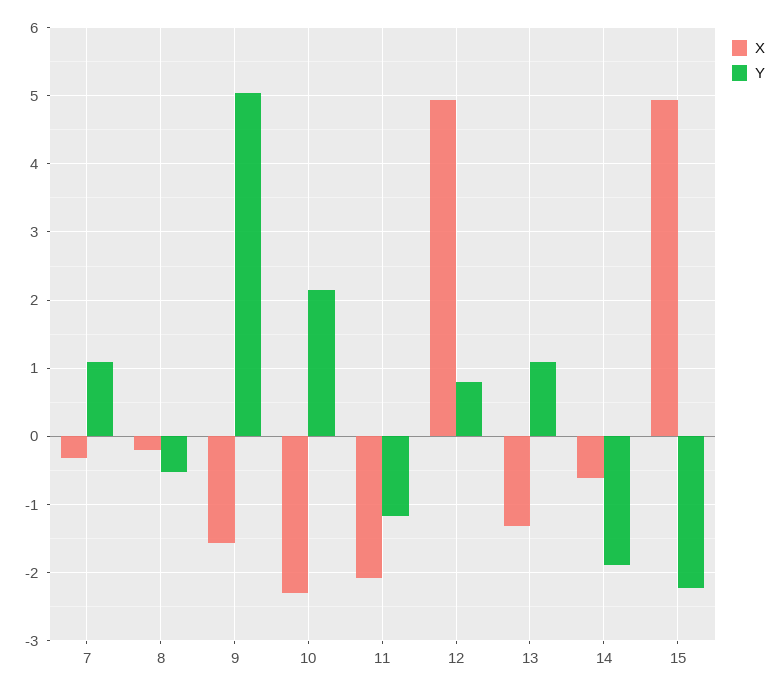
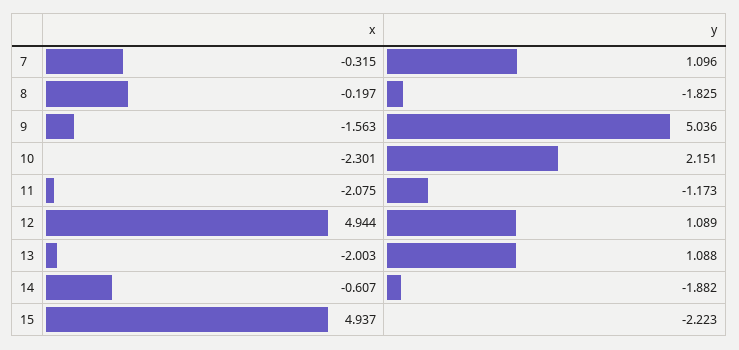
  {
    "X": {
      "7": -0.315,
      "8": -0.197,
      "9": -1.563,
      "10": -2.301,
      "11": -2.075,
      "12": 4.944,
-     "13": -1.3,
+     "13": -2.003,
      "14": -0.607,
      "15": 4.937
    },
    "Y": {
      "7": 1.096,
-     "8": -0.5,
+     "8": -1.825,
      "9": 5.036,
      "10": 2.151,
      "11": -1.173,
-     "12": 0.8,
+     "12": 1.089,
      "13": 1.088,
      "14": -1.882,
      "15": -2.223
    }
  }

